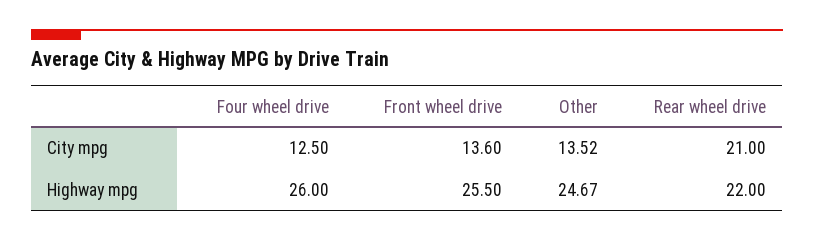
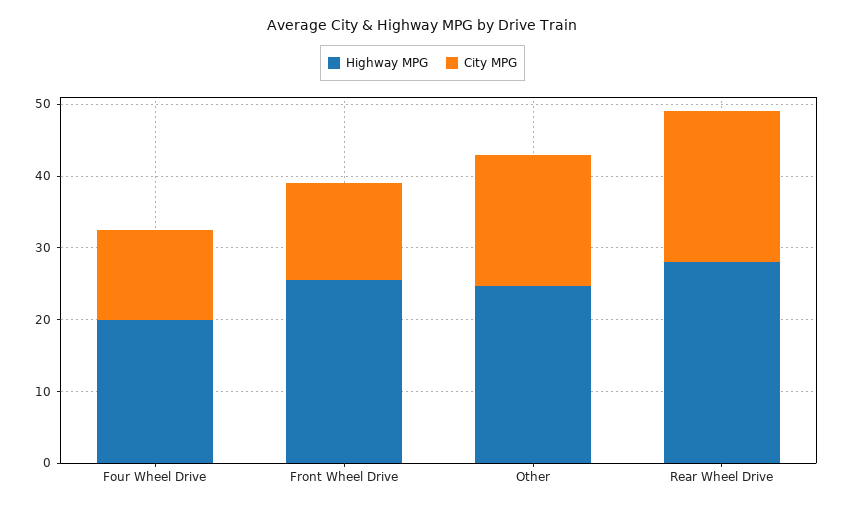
  {
    "City mpg": {
      "Four wheel drive": 12.5,
      "Front wheel drive": 13.6,
-     "Other": 13.52,
+     "Other": 18,
      "Rear wheel drive": 21
    },
    "Highway mpg": {
-     "Four wheel drive": 26,
+     "Four wheel drive": 20,
      "Front wheel drive": 25.5,
      "Other": 24.67,
-     "Rear wheel drive": 22
+     "Rear wheel drive": 28
    }
  }

